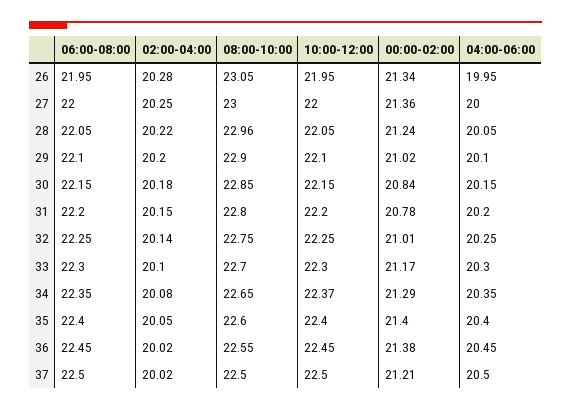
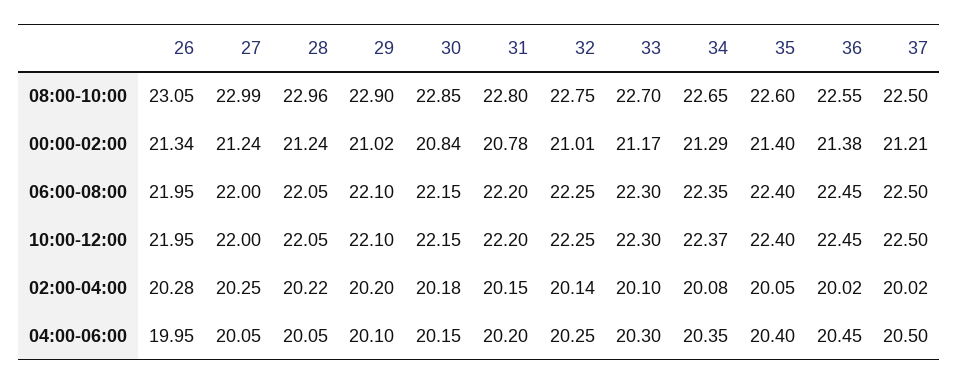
  {
    "06:00-08:00": {
      "26": 21.95,
      "27": 22,
      "28": 22.05,
      "29": 22.1,
      "30": 22.15,
      "31": 22.2,
      "32": 22.25,
      "33": 22.3,
      "34": 22.35,
      "35": 22.4,
      "36": 22.45,
      "37": 22.5
    },
    "02:00-04:00": {
      "26": 20.28,
      "27": 20.25,
      "28": 20.22,
      "29": 20.2,
      "30": 20.18,
      "31": 20.15,
      "32": 20.14,
      "33": 20.1,
      "34": 20.08,
      "35": 20.05,
      "36": 20.02,
      "37": 20.02
    },
    "08:00-10:00": {
      "26": 23.05,
-     "27": 23,
+     "27": 22.99,
      "28": 22.96,
      "29": 22.9,
      "30": 22.85,
      "31": 22.8,
      "32": 22.75,
      "33": 22.7,
      "34": 22.65,
      "35": 22.6,
      "36": 22.55,
      "37": 22.5
    },
    "10:00-12:00": {
      "26": 21.95,
      "27": 22,
      "28": 22.05,
      "29": 22.1,
      "30": 22.15,
      "31": 22.2,
      "32": 22.25,
      "33": 22.3,
      "34": 22.37,
      "35": 22.4,
      "36": 22.45,
      "37": 22.5
    },
    "00:00-02:00": {
      "26": 21.34,
-     "27": 21.36,
+     "27": 21.24,
      "28": 21.24,
      "29": 21.02,
      "30": 20.84,
      "31": 20.78,
      "32": 21.01,
      "33": 21.17,
      "34": 21.29,
      "35": 21.4,
      "36": 21.38,
      "37": 21.21
    },
    "04:00-06:00": {
      "26": 19.95,
-     "27": 20,
+     "27": 20.05,
      "28": 20.05,
      "29": 20.1,
      "30": 20.15,
      "31": 20.2,
      "32": 20.25,
      "33": 20.3,
      "34": 20.35,
      "35": 20.4,
      "36": 20.45,
      "37": 20.5
    }
  }

